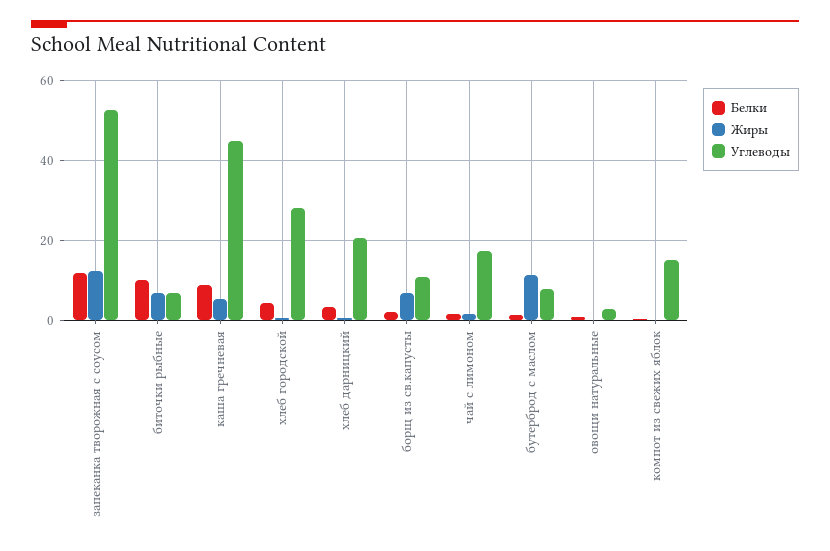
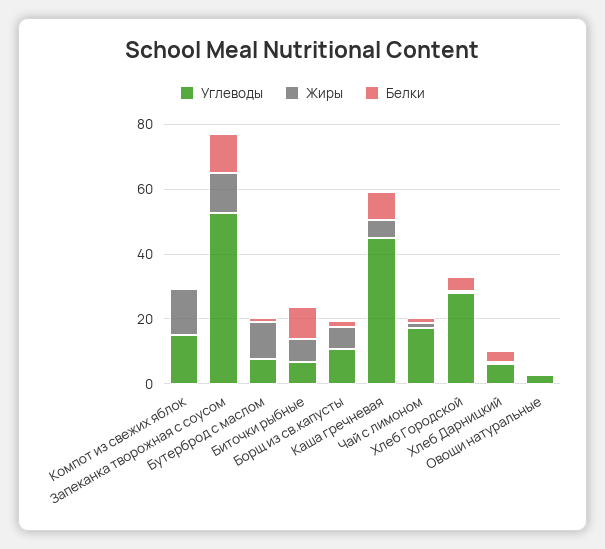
  {
    "Белки": {
      "запеканка творожная с соусом": 12,
      "биточки рыбные": 10,
      "каша гречневая": 8,
      "хлеб городской": 4,
      "хлеб дарницкий": 4,
      "борщ из св.капусты": 2,
      "чай с лимоном": 2,
      "бутерброд с маслом": 2,
      "овощи натуральные": 0,
      "компот из свежих яблок": 0
    },
    "Жиры": {
      "запеканка творожная с соусом": 12,
      "биточки рыбные": 6,
      "каша гречневая": 6,
      "хлеб городской": 0,
      "хлеб дарницкий": 0,
      "борщ из св.капусты": 6,
      "чай с лимоном": 2,
      "бутерброд с маслом": 12,
      "овощи натуральные": 0,
-     "компот из свежих яблок": 0
+     "компот из свежих яблок": 15
    },
    "Углеводы": {
      "запеканка творожная с соусом": 52,
      "биточки рыбные": 6,
      "каша гречневая": 46,
      "хлеб городской": 28,
-     "хлеб дарницкий": 20,
+     "хлеб дарницкий": 5,
      "борщ из св.капусты": 10,
      "чай с лимоном": 18,
      "бутерброд с маслом": 8,
      "овощи натуральные": 2,
      "компот из свежих яблок": 16
    }
  }

